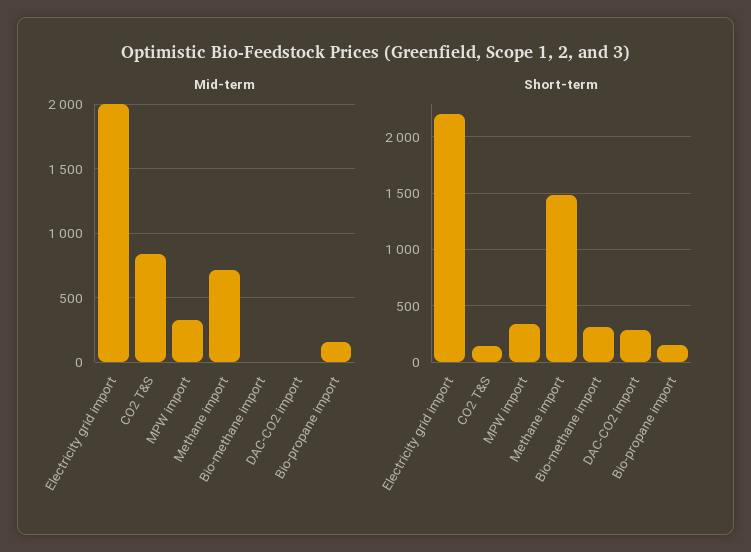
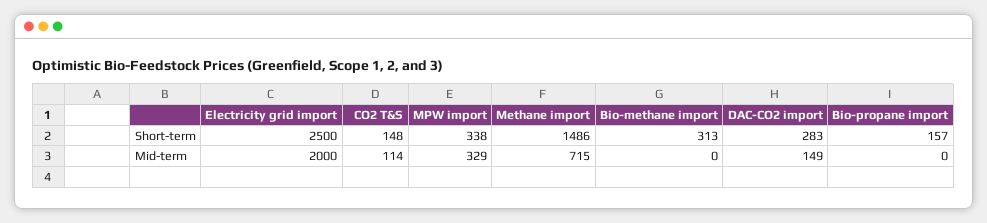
  {
    "Mid-term": {
      "Electricity grid import": 2000,
-     "CO2 T&S": 850,
+     "CO2 T&S": 114,
      "MPW import": 329,
      "Methane import": 715,
      "Bio-methane import": 0,
-     "DAC-CO2 import": 0,
+     "DAC-CO2 import": 149,
-     "Bio-propane import": 150
+     "Bio-propane import": 0
    },
    "Short-term": {
-     "Electricity grid import": 2200,
+     "Electricity grid import": 2500,
      "CO2 T&S": 148,
      "MPW import": 338,
      "Methane import": 1486,
      "Bio-methane import": 313,
      "DAC-CO2 import": 283,
      "Bio-propane import": 157
    }
  }

